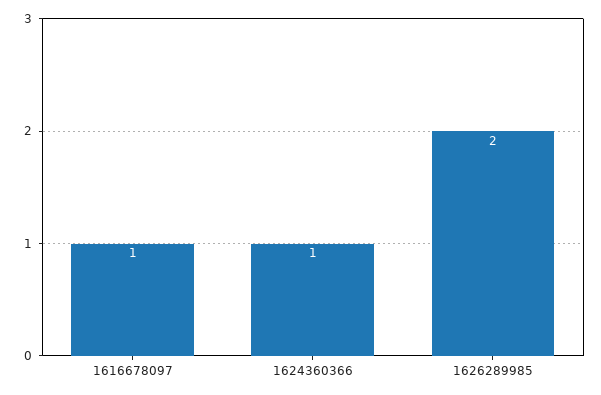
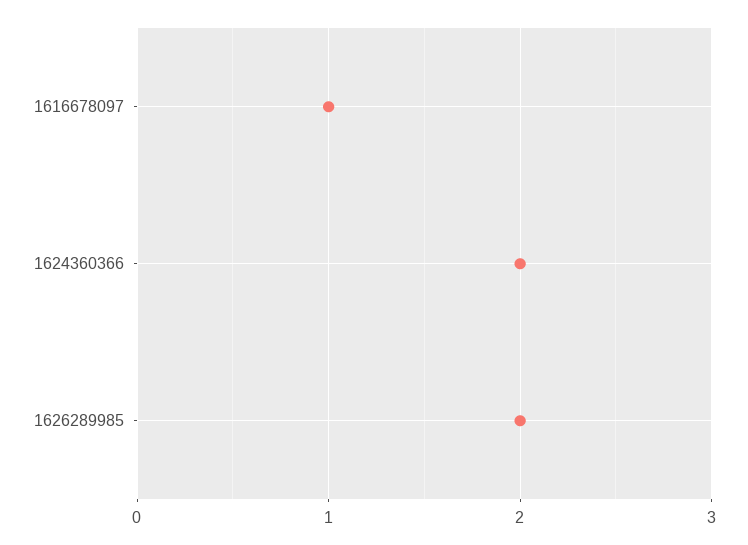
  {
    "1616678097": 1,
-   "1624360366": 1,
+   "1624360366": 2,
    "1626289985": 2
  }

